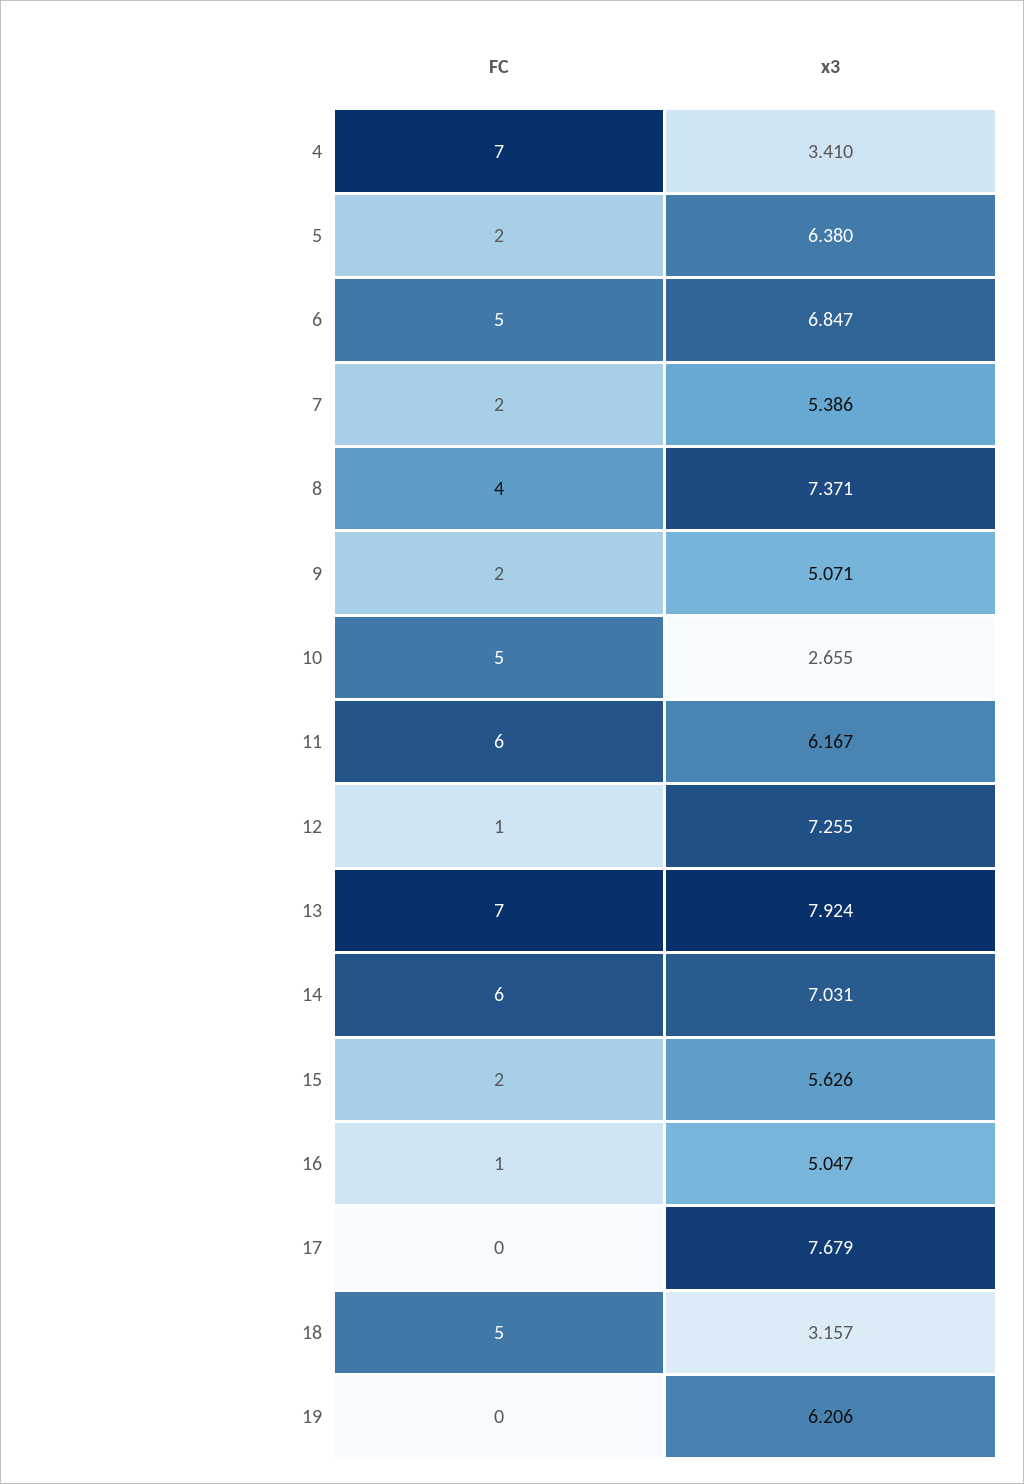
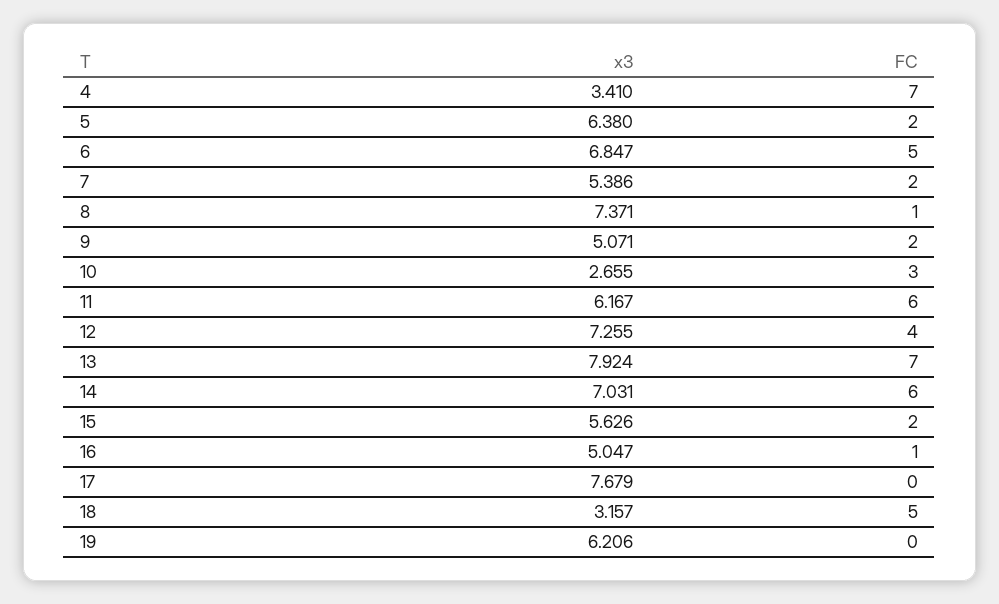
  {
    "FC": {
      "4": 7,
      "5": 2,
      "6": 5,
      "7": 2,
-     "8": 4,
+     "8": 1,
      "9": 2,
-     "10": 5,
+     "10": 3,
      "11": 6,
-     "12": 1,
+     "12": 4,
      "13": 7,
      "14": 6,
      "15": 2,
      "16": 1,
      "17": 0,
      "18": 5,
      "19": 0
    },
    "x3": {
      "4": 3.41,
      "5": 6.38,
      "6": 6.847,
      "7": 5.386,
      "8": 7.371,
      "9": 5.071,
      "10": 2.655,
      "11": 6.167,
      "12": 7.255,
      "13": 7.924,
      "14": 7.031,
      "15": 5.626,
      "16": 5.047,
      "17": 7.679,
      "18": 3.157,
      "19": 6.206
    }
  }

